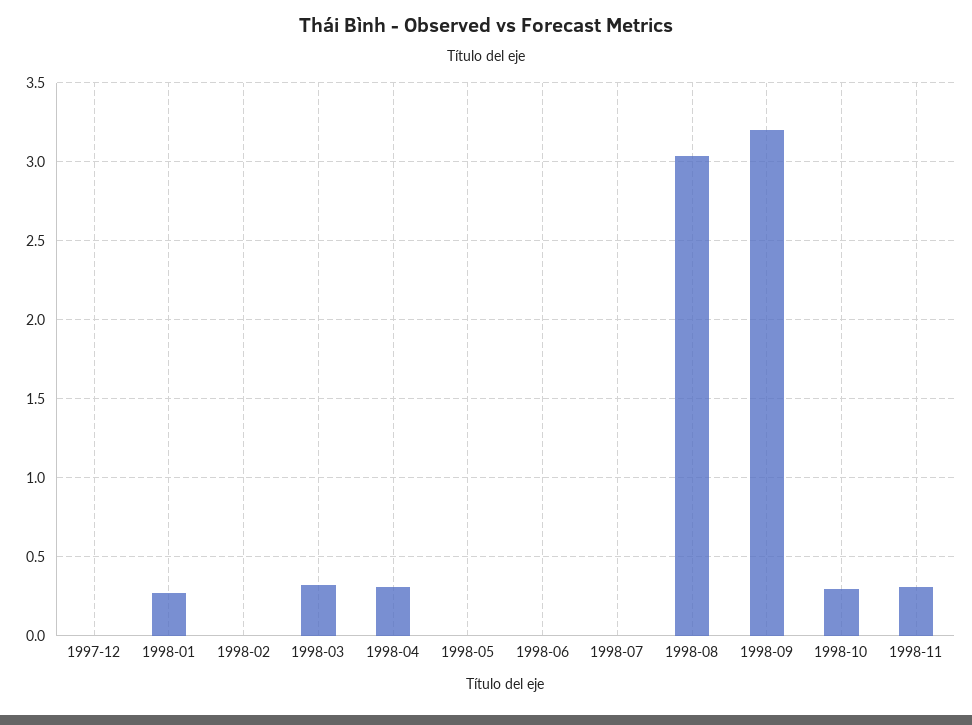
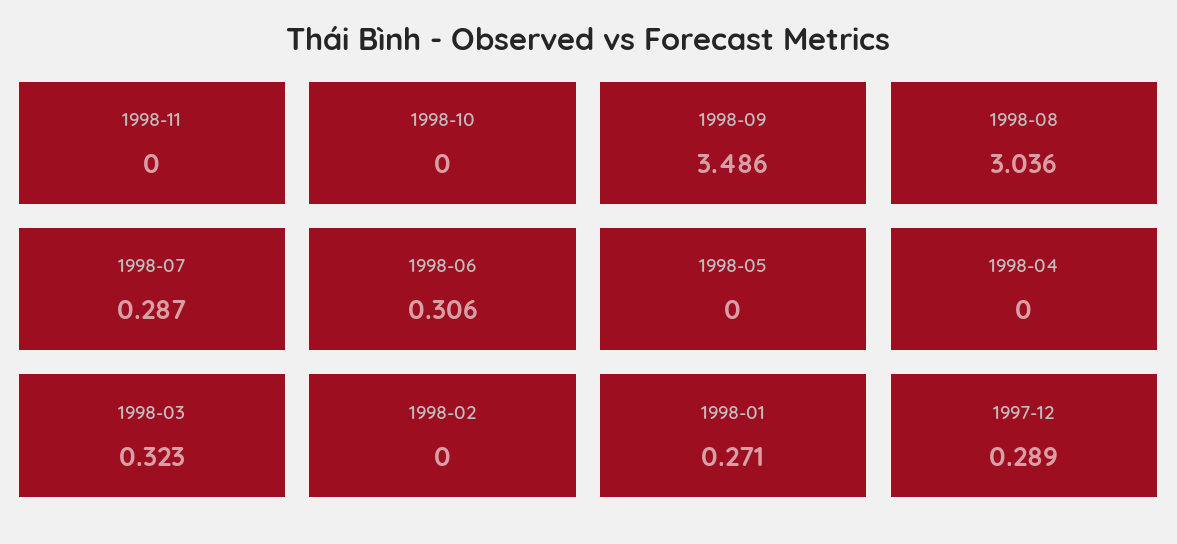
  {
-   "1997-12": 0,
+   "1997-12": 0.289,
    "1998-01": 0.271,
    "1998-02": 0,
    "1998-03": 0.323,
-   "1998-04": 0.3,
+   "1998-04": 0,
    "1998-05": 0,
-   "1998-06": 0,
+   "1998-06": 0.306,
-   "1998-07": 0,
+   "1998-07": 0.287,
    "1998-08": 3.036,
-   "1998-09": 3.2,
+   "1998-09": 3.486,
-   "1998-10": 0.3,
+   "1998-10": 0,
-   "1998-11": 0.3
+   "1998-11": 0
  }

